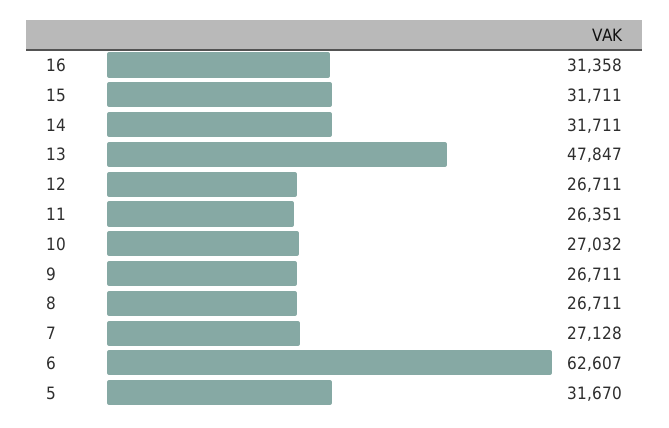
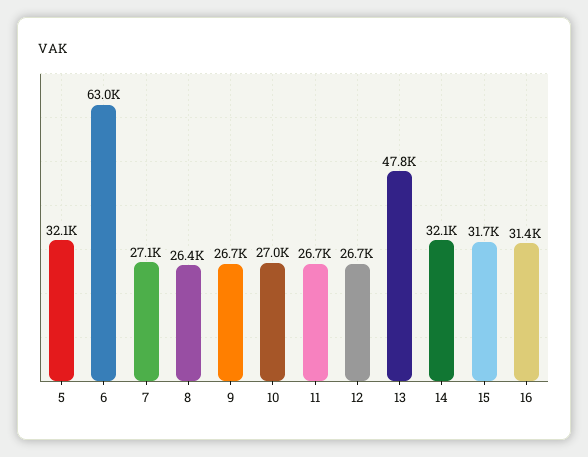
  {
    "16": 31358,
    "15": 31711,
-   "14": 31711,
+   "14": 32100,
    "13": 47847,
    "12": 26711,
-   "11": 26351,
+   "11": 26700,
    "10": 27032,
    "9": 26711,
-   "8": 26711,
+   "8": 26400,
    "7": 27128,
-   "6": 62607,
+   "6": 63000,
-   "5": 31670
+   "5": 32100
  }

